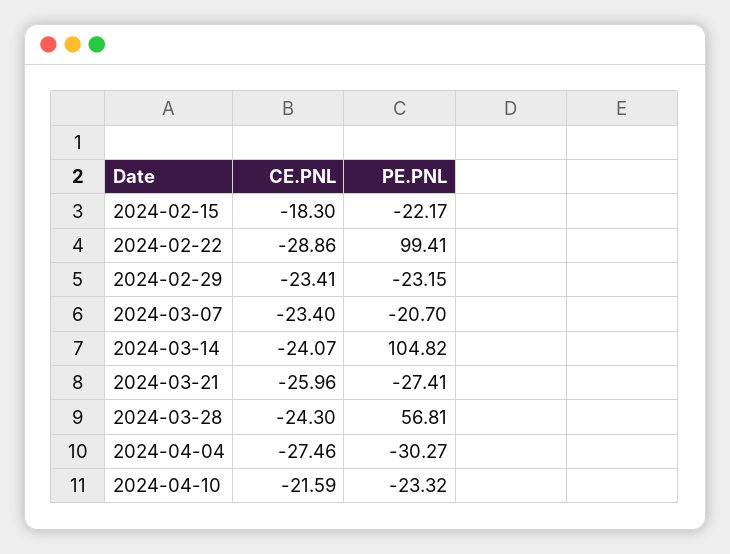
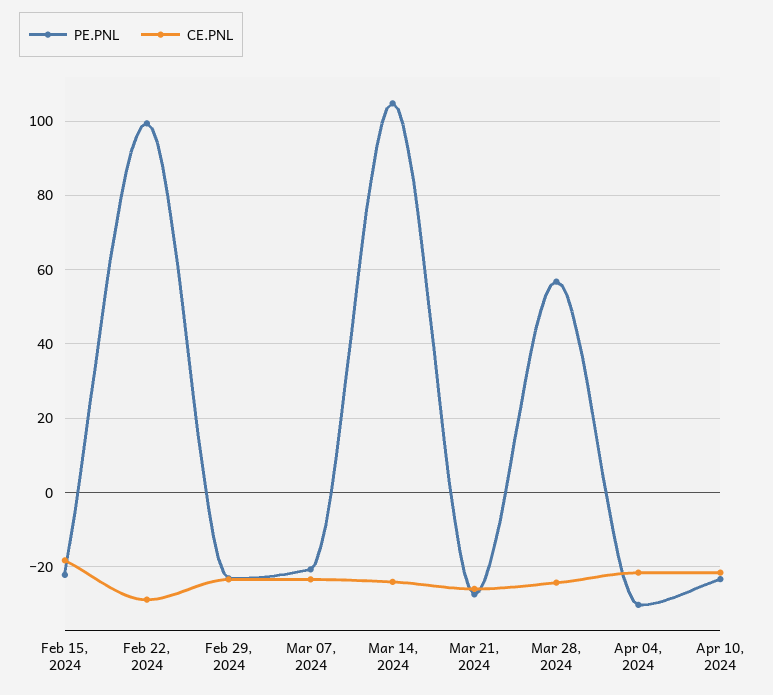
  {
    "CE.PNL": {
      "2024-02-15": -18.3,
      "2024-02-22": -28.86,
      "2024-02-29": -23.41,
      "2024-03-07": -23.4,
      "2024-03-14": -24.07,
      "2024-03-21": -25.96,
      "2024-03-28": -24.3,
-     "2024-04-04": -27.46,
+     "2024-04-04": -22,
      "2024-04-10": -21.59
    },
    "PE.PNL": {
      "2024-02-15": -22.17,
      "2024-02-22": 99.41,
      "2024-02-29": -23.15,
      "2024-03-07": -20.7,
      "2024-03-14": 104.82,
      "2024-03-21": -27.41,
      "2024-03-28": 56.81,
      "2024-04-04": -30.27,
      "2024-04-10": -23.32
    }
  }

